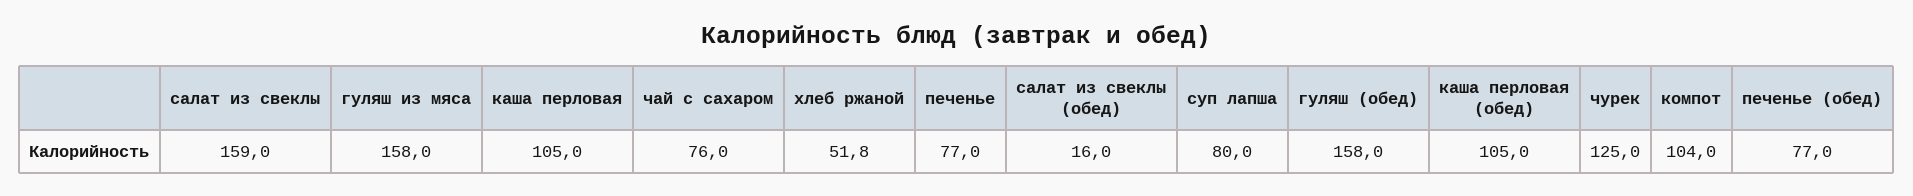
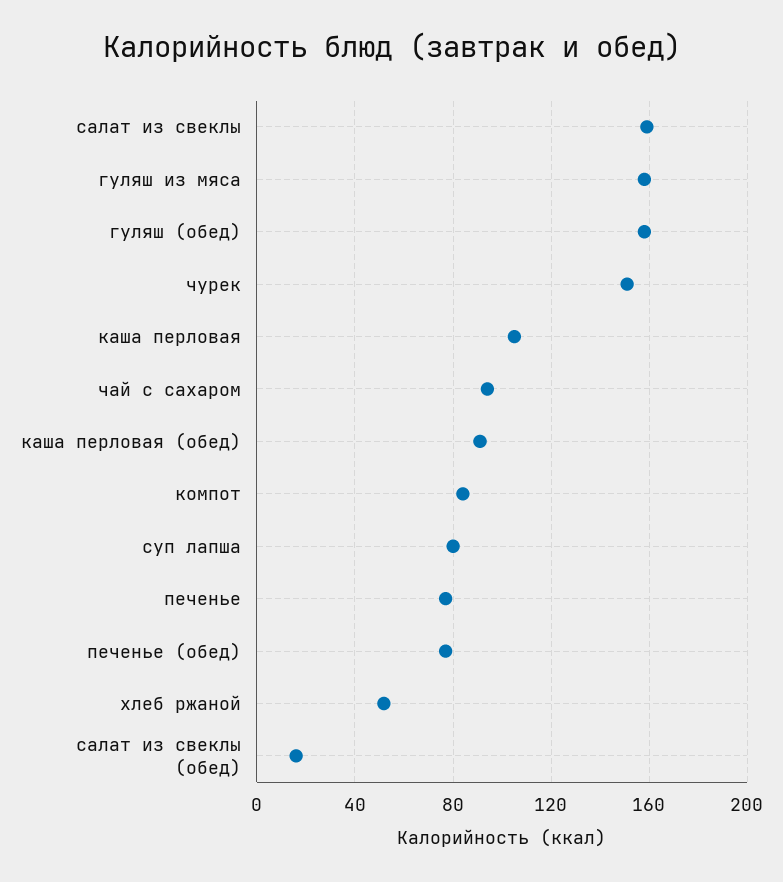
  {
    "салат из свеклы": 159,
    "гуляш из мяса": 158,
    "каша перловая": 105,
-   "чай с сахаром": 76,
+   "чай с сахаром": 95,
    "хлеб ржаной": 51.8,
    "печенье": 77,
    "салат из свеклы (обед)": 16,
    "суп лапша": 80,
    "гуляш (обед)": 158,
-   "каша перловая (обед)": 105,
+   "каша перловая (обед)": 90,
-   "чурек": 125,
+   "чурек": 150,
-   "компот": 104,
+   "компот": 85,
    "печенье (обед)": 77
  }

